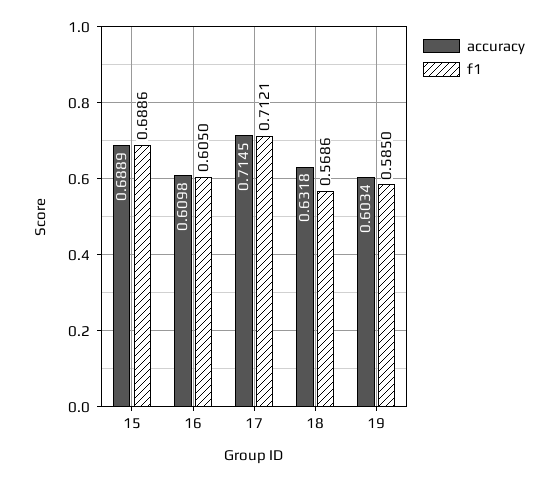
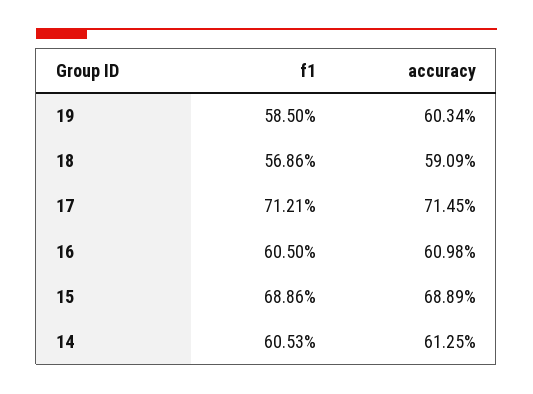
  {
    "accuracy": {
      "15": 0.6889,
      "16": 0.6098,
      "17": 0.7145,
-     "18": 0.6318,
+     "18": 0.5909,
-     "19": 0.6034
+     "19": 0.6034,
+     "14": 0.6125
    },
    "f1": {
      "15": 0.6886,
      "16": 0.605,
      "17": 0.7121,
      "18": 0.5686,
-     "19": 0.585
+     "19": 0.585,
+     "14": 0.6053
    }
  }

